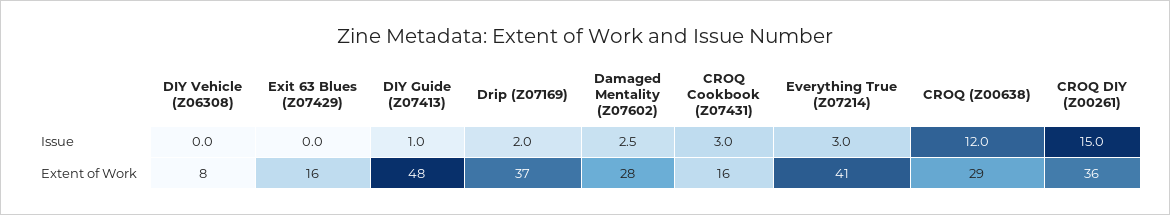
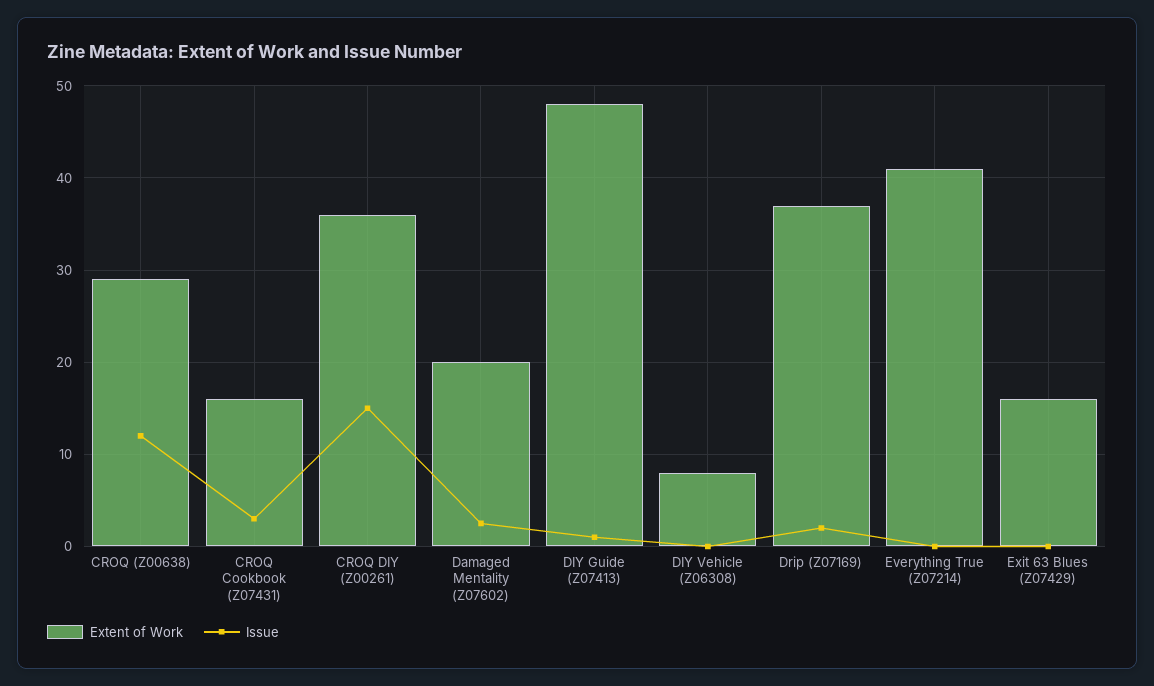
  {
    "Issue": {
      "DIY Vehicle (Z06308)": 0,
      "Exit 63 Blues (Z07429)": 0,
      "DIY Guide (Z07413)": 1,
      "Drip (Z07169)": 2,
      "Damaged Mentality (Z07602)": 2.5,
      "CROQ Cookbook (Z07431)": 3,
-     "Everything True (Z07214)": 3,
+     "Everything True (Z07214)": 0,
      "CROQ (Z00638)": 12,
      "CROQ DIY (Z00261)": 15
    },
    "Extent of Work": {
      "DIY Vehicle (Z06308)": 8,
      "Exit 63 Blues (Z07429)": 16,
      "DIY Guide (Z07413)": 48,
      "Drip (Z07169)": 37,
-     "Damaged Mentality (Z07602)": 28,
+     "Damaged Mentality (Z07602)": 20,
      "CROQ Cookbook (Z07431)": 16,
      "Everything True (Z07214)": 41,
      "CROQ (Z00638)": 29,
      "CROQ DIY (Z00261)": 36
    }
  }

